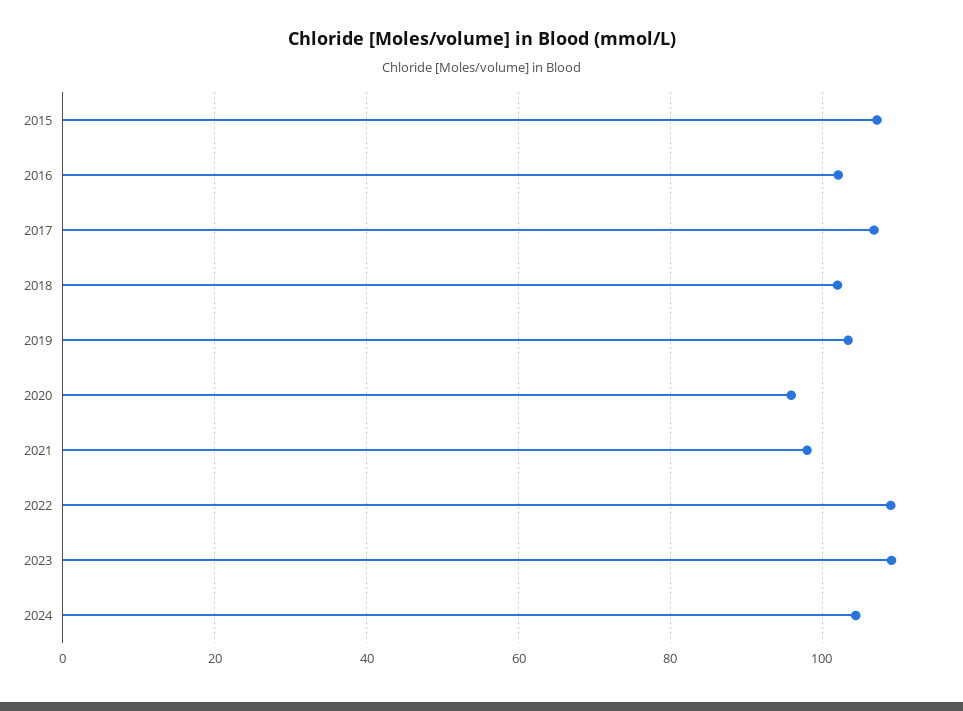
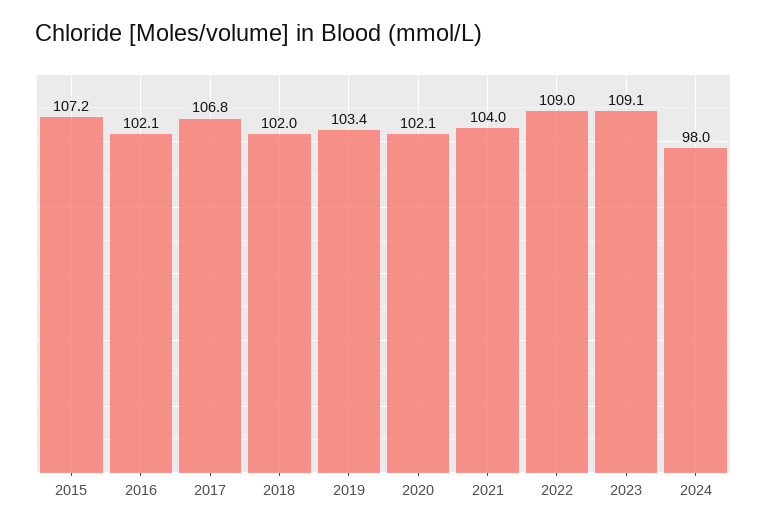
  {
    "2015": 107.2,
    "2016": 102.1,
    "2017": 106.8,
    "2018": 102,
    "2019": 103.4,
-   "2020": 96,
+   "2020": 102.1,
-   "2021": 98,
+   "2021": 104,
    "2022": 109,
    "2023": 109.1,
-   "2024": 104
+   "2024": 98
  }

